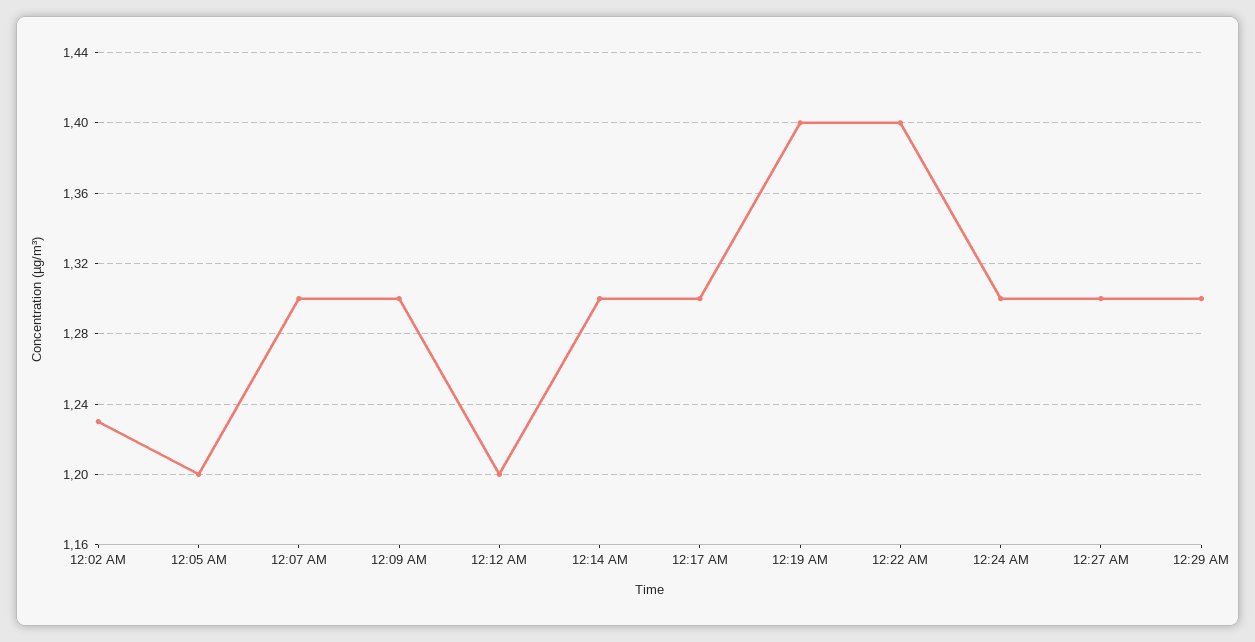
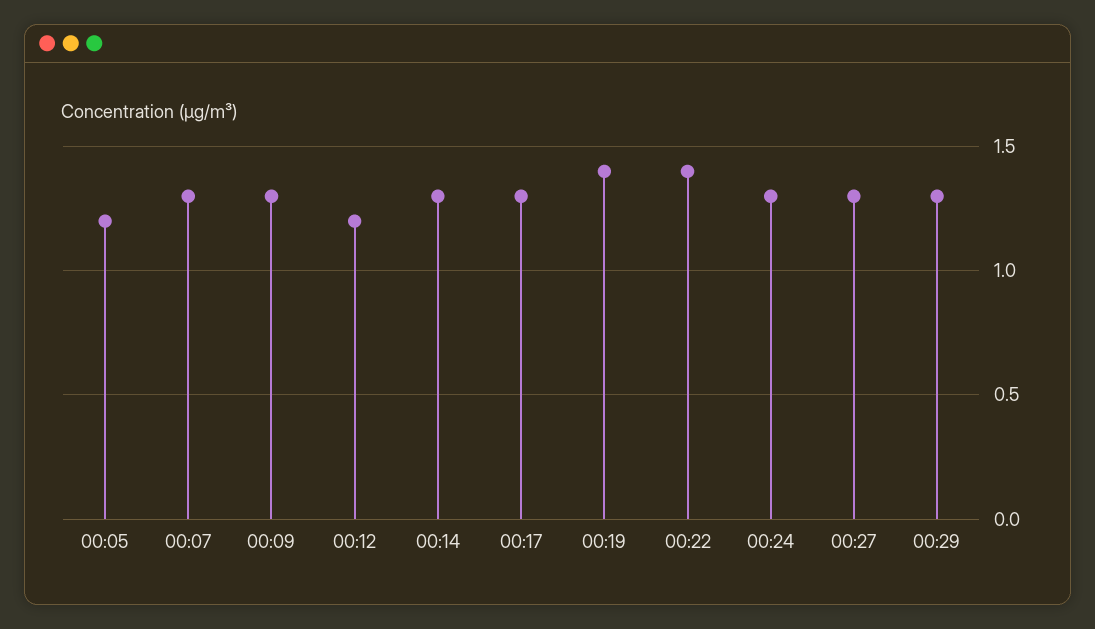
  {
-   "12:02 AM": 1.23,
    "12:05 AM": 1.2,
    "12:07 AM": 1.3,
    "12:09 AM": 1.3,
    "12:12 AM": 1.2,
    "12:14 AM": 1.3,
    "12:17 AM": 1.3,
    "12:19 AM": 1.4,
    "12:22 AM": 1.4,
    "12:24 AM": 1.3,
    "12:27 AM": 1.3,
    "12:29 AM": 1.3
  }

